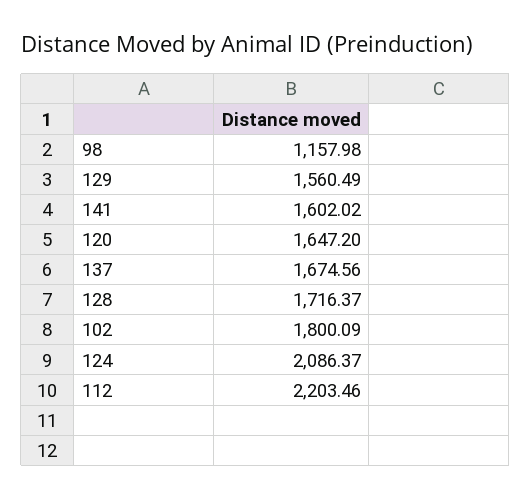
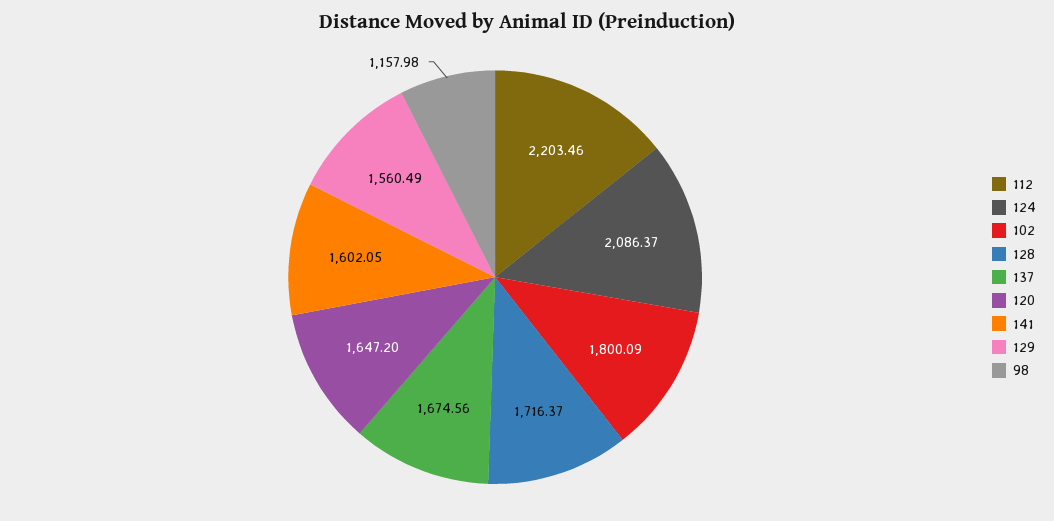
  {
    "98": 1157.98,
    "129": 1560.49,
-   "141": 1602.02,
+   "141": 1602.05,
    "120": 1647.2,
    "137": 1674.56,
    "128": 1716.37,
    "102": 1800.09,
    "124": 2086.37,
    "112": 2203.46
  }

